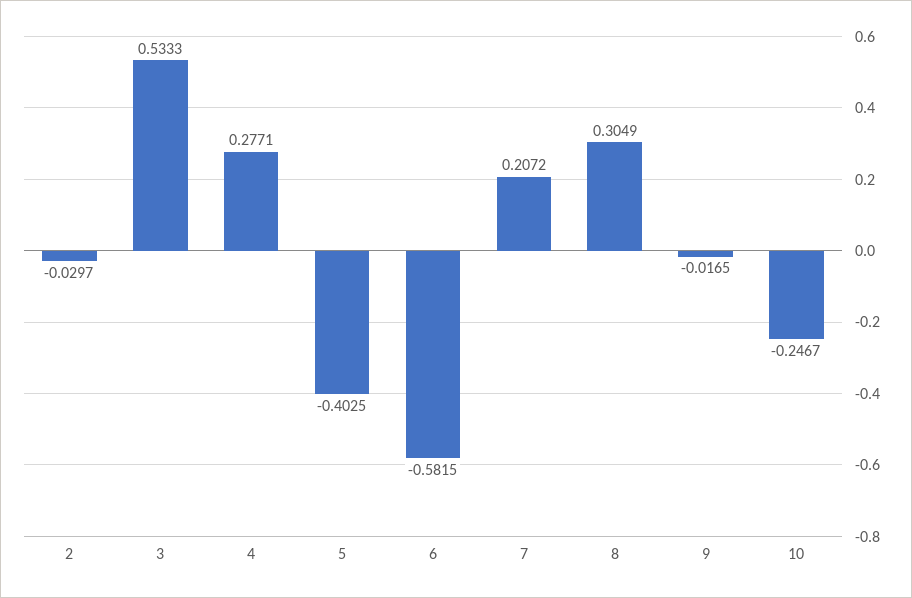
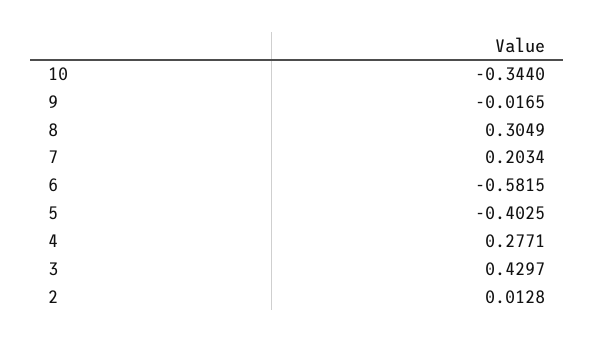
  {
-   "2": -0.0297,
+   "2": 0.0128,
-   "3": 0.5333,
+   "3": 0.4297,
    "4": 0.2771,
    "5": -0.4025,
    "6": -0.5815,
-   "7": 0.2072,
+   "7": 0.2034,
    "8": 0.3049,
    "9": -0.0165,
-   "10": -0.2467
+   "10": -0.344
  }

